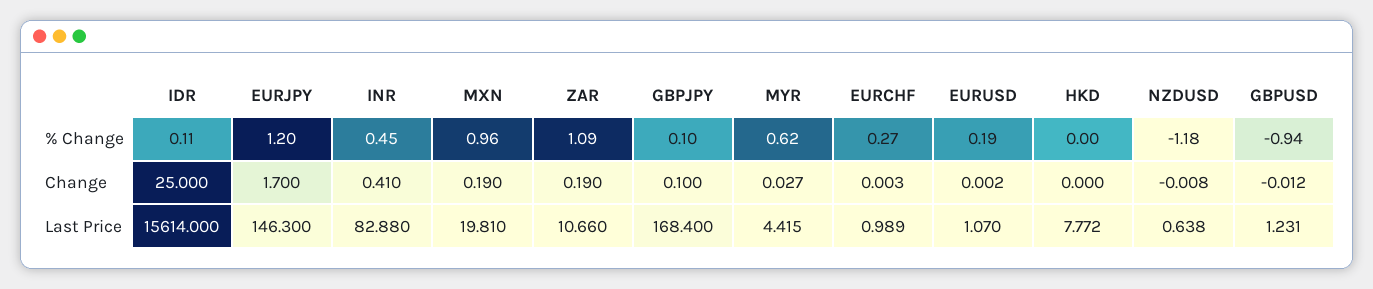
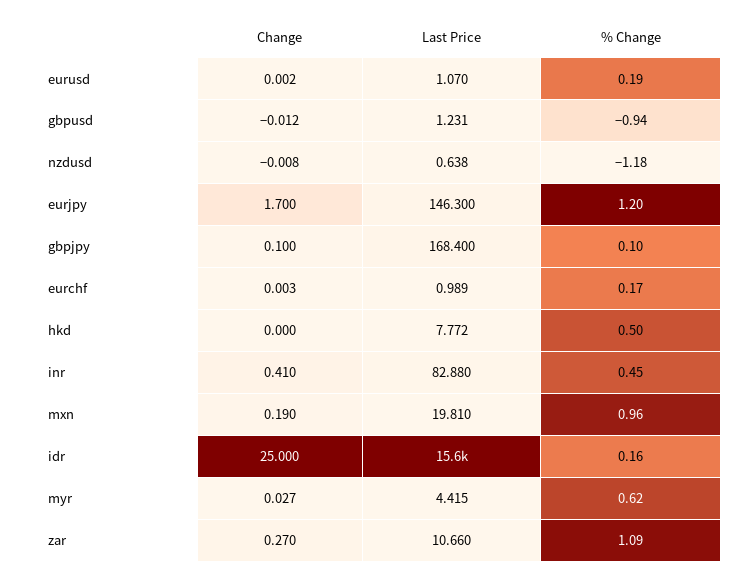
  {
    "IDR": {
-     "% Change": 0.11,
+     "% Change": 0.16,
      "Change": 25,
      "Last Price": 15614
    },
    "EURJPY": {
      "% Change": 1.2,
      "Change": 1.7,
      "Last Price": 146.3
    },
    "INR": {
      "% Change": 0.45,
      "Change": 0.41,
      "Last Price": 82.88
    },
    "MXN": {
      "% Change": 0.96,
      "Change": 0.19,
      "Last Price": 19.81
    },
    "ZAR": {
      "% Change": 1.09,
-     "Change": 0.19,
+     "Change": 0.27,
      "Last Price": 10.66
    },
    "GBPJPY": {
      "% Change": 0.1,
      "Change": 0.1,
      "Last Price": 168.4
    },
    "MYR": {
      "% Change": 0.62,
      "Change": 0.027,
      "Last Price": 4.415
    },
    "EURCHF": {
-     "% Change": 0.27,
+     "% Change": 0.17,
      "Change": 0.003,
      "Last Price": 0.989
    },
    "EURUSD": {
      "% Change": 0.19,
      "Change": 0.002,
      "Last Price": 1.07
    },
    "HKD": {
-     "% Change": 0,
+     "% Change": 0.5,
      "Change": 0,
      "Last Price": 7.772
    },
    "NZDUSD": {
      "% Change": -1.18,
      "Change": -0.008,
      "Last Price": 0.638
    },
    "GBPUSD": {
      "% Change": -0.94,
      "Change": -0.012,
      "Last Price": 1.231
    }
  }

